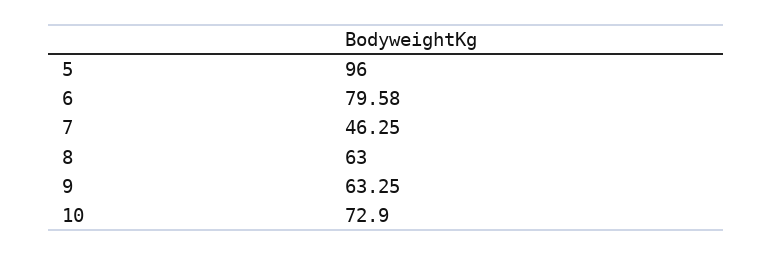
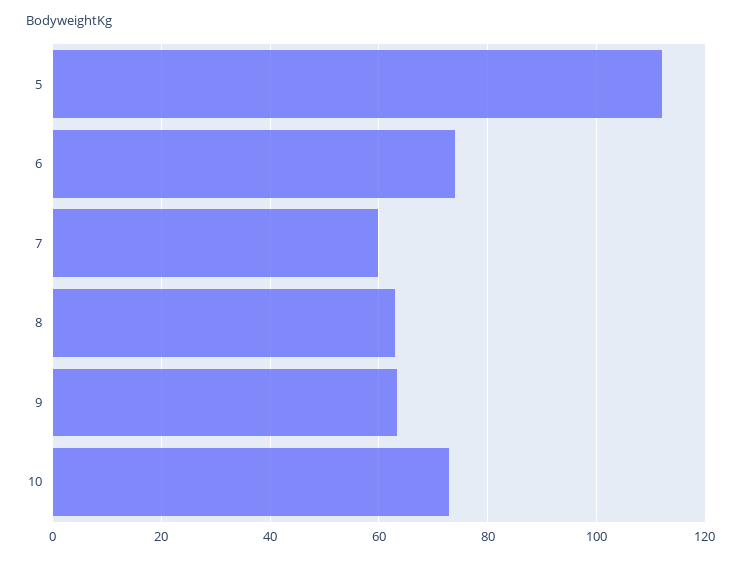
  {
-   "5": 96,
+   "5": 112,
-   "6": 79.58,
+   "6": 74,
-   "7": 46.25,
+   "7": 60,
    "8": 63,
    "9": 63.25,
    "10": 72.9
  }

